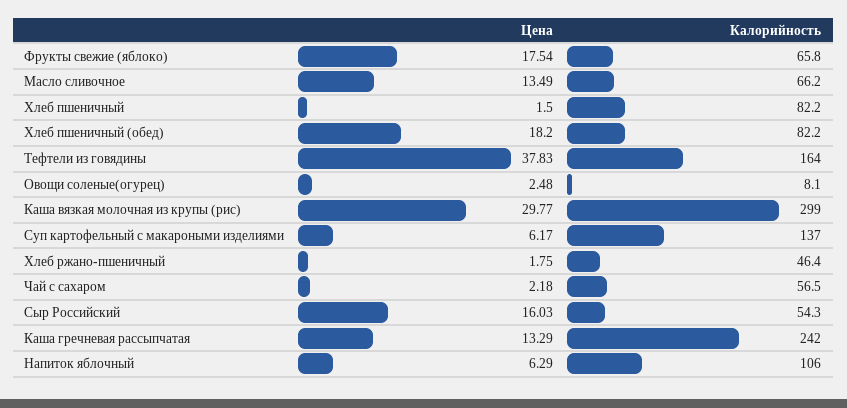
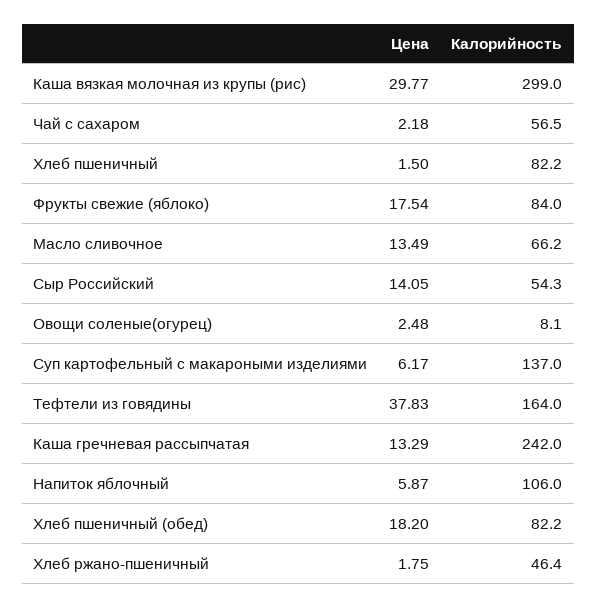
  {
    "Цена": {
      "Фрукты свежие (яблоко)": 17.54,
      "Масло сливочное": 13.49,
      "Хлеб пшеничный": 1.5,
      "Хлеб пшеничный (обед)": 18.2,
      "Тефтели из говядины": 37.83,
      "Овощи соленые(огурец)": 2.48,
      "Каша вязкая молочная из крупы (рис)": 29.77,
      "Суп картофельный с макароными изделиями": 6.17,
      "Хлеб ржано-пшеничный": 1.75,
      "Чай с сахаром": 2.18,
-     "Сыр Российский": 16.03,
+     "Сыр Российский": 14.05,
      "Каша гречневая рассыпчатая": 13.29,
-     "Напиток яблочный": 6.29
+     "Напиток яблочный": 5.87
    },
    "Калорийность": {
-     "Фрукты свежие (яблоко)": 65.8,
+     "Фрукты свежие (яблоко)": 84,
      "Масло сливочное": 66.2,
      "Хлеб пшеничный": 82.2,
      "Хлеб пшеничный (обед)": 82.2,
      "Тефтели из говядины": 164,
      "Овощи соленые(огурец)": 8.1,
      "Каша вязкая молочная из крупы (рис)": 299,
      "Суп картофельный с макароными изделиями": 137,
      "Хлеб ржано-пшеничный": 46.4,
      "Чай с сахаром": 56.5,
      "Сыр Российский": 54.3,
      "Каша гречневая рассыпчатая": 242,
      "Напиток яблочный": 106
    }
  }

